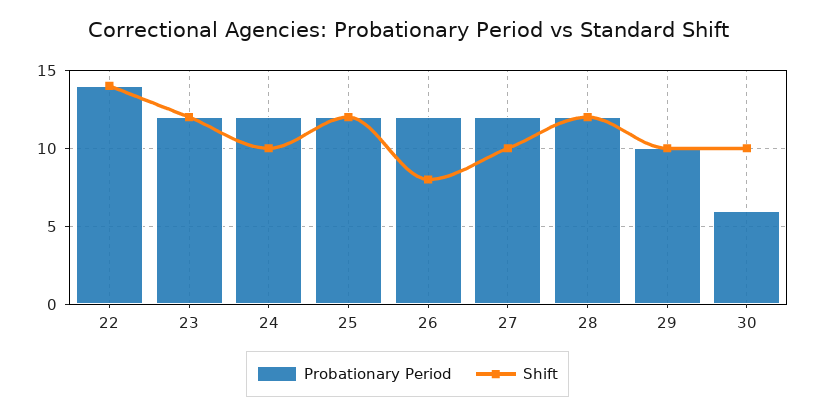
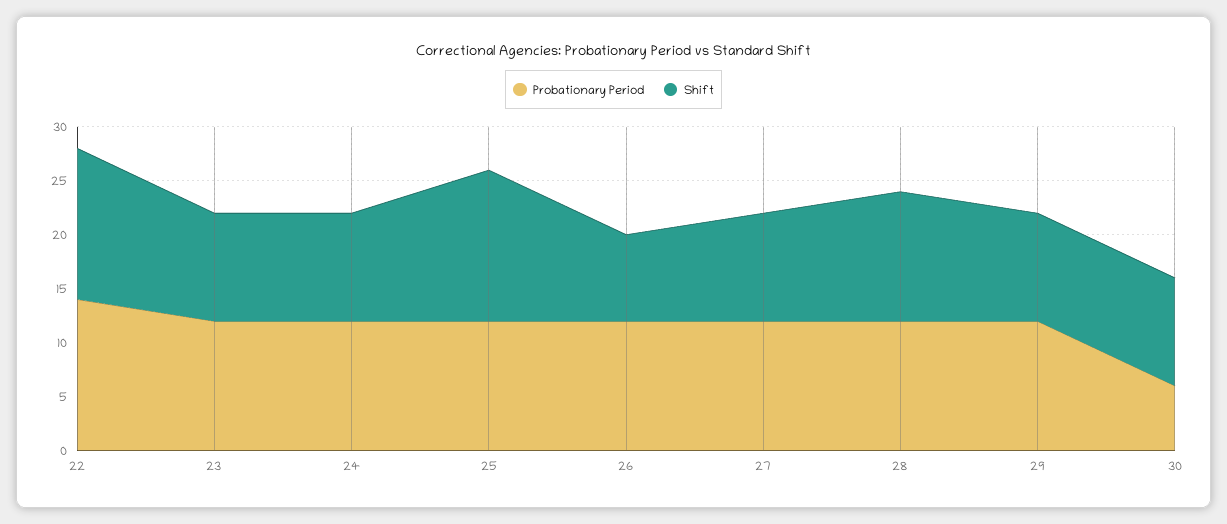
  {
    "Probationary Period": {
      "22": 14,
      "23": 12,
      "24": 12,
      "25": 12,
      "26": 12,
      "27": 12,
      "28": 12,
-     "29": 10,
+     "29": 12,
      "30": 6
    },
    "Shift": {
      "22": 14,
-     "23": 12,
+     "23": 10,
      "24": 10,
-     "25": 12,
+     "25": 14,
      "26": 8,
      "27": 10,
      "28": 12,
      "29": 10,
      "30": 10
    }
  }

